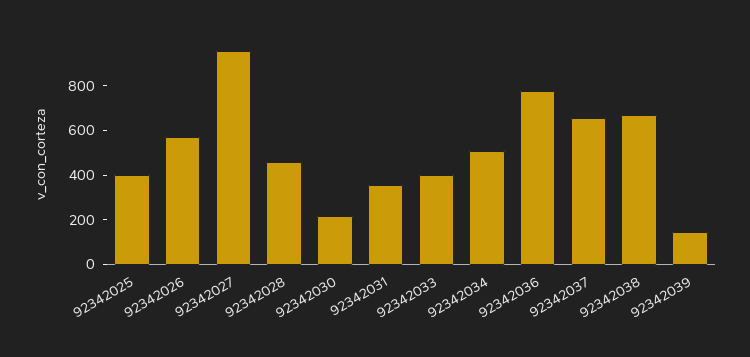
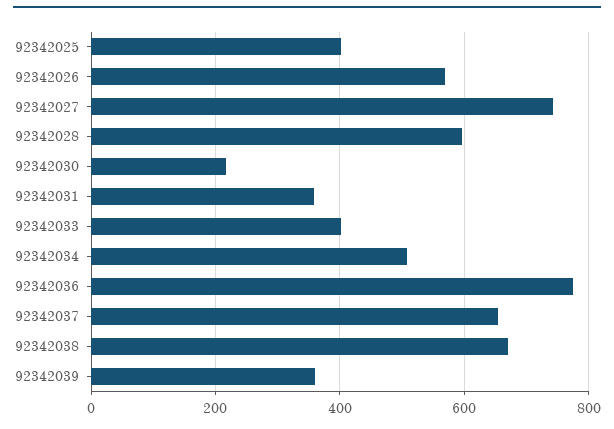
  {
    "92342025": 400,
    "92342026": 560,
-   "92342027": 950,
+   "92342027": 740,
-   "92342028": 450,
+   "92342028": 600,
    "92342030": 220,
    "92342031": 360,
    "92342033": 400,
    "92342034": 500,
    "92342036": 780,
    "92342037": 660,
    "92342038": 680,
-   "92342039": 150
+   "92342039": 360
  }

